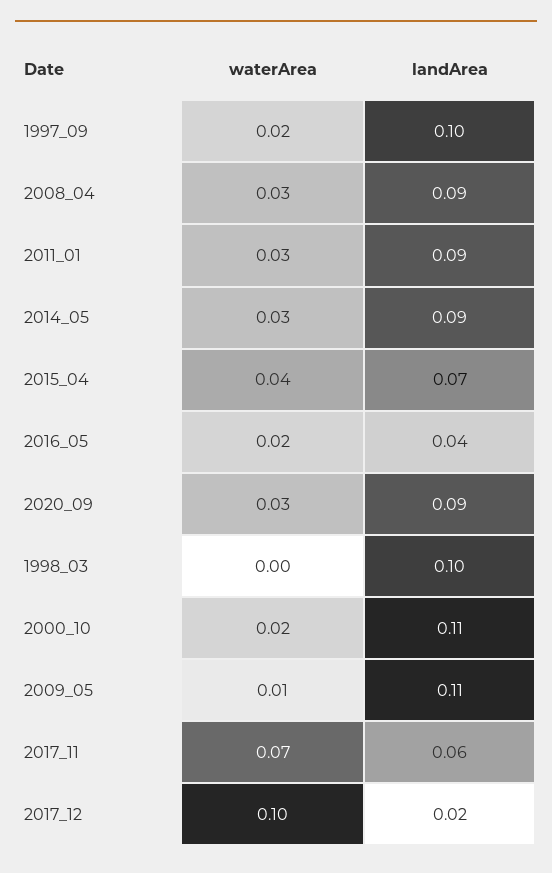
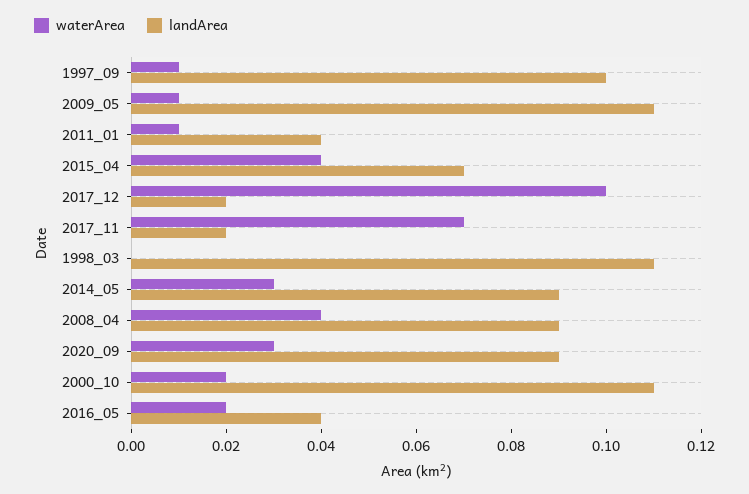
  {
    "waterArea": {
-     "1997_09": 0.02,
+     "1997_09": 0.01,
-     "2008_04": 0.03,
+     "2008_04": 0.04,
-     "2011_01": 0.03,
+     "2011_01": 0.01,
      "2014_05": 0.03,
      "2015_04": 0.04,
      "2016_05": 0.02,
      "2020_09": 0.03,
      "1998_03": 0,
      "2000_10": 0.02,
      "2009_05": 0.01,
      "2017_11": 0.07,
      "2017_12": 0.1
    },
    "landArea": {
      "1997_09": 0.1,
      "2008_04": 0.09,
-     "2011_01": 0.09,
+     "2011_01": 0.04,
      "2014_05": 0.09,
      "2015_04": 0.07,
      "2016_05": 0.04,
      "2020_09": 0.09,
-     "1998_03": 0.1,
+     "1998_03": 0.11,
      "2000_10": 0.11,
      "2009_05": 0.11,
-     "2017_11": 0.06,
+     "2017_11": 0.02,
      "2017_12": 0.02
    }
  }

